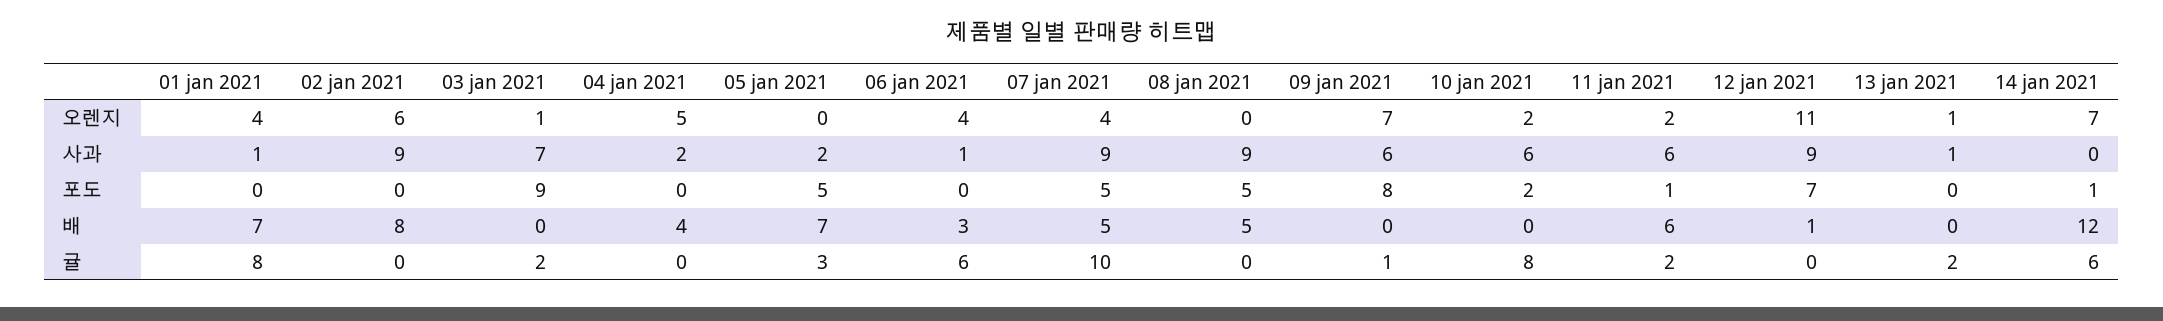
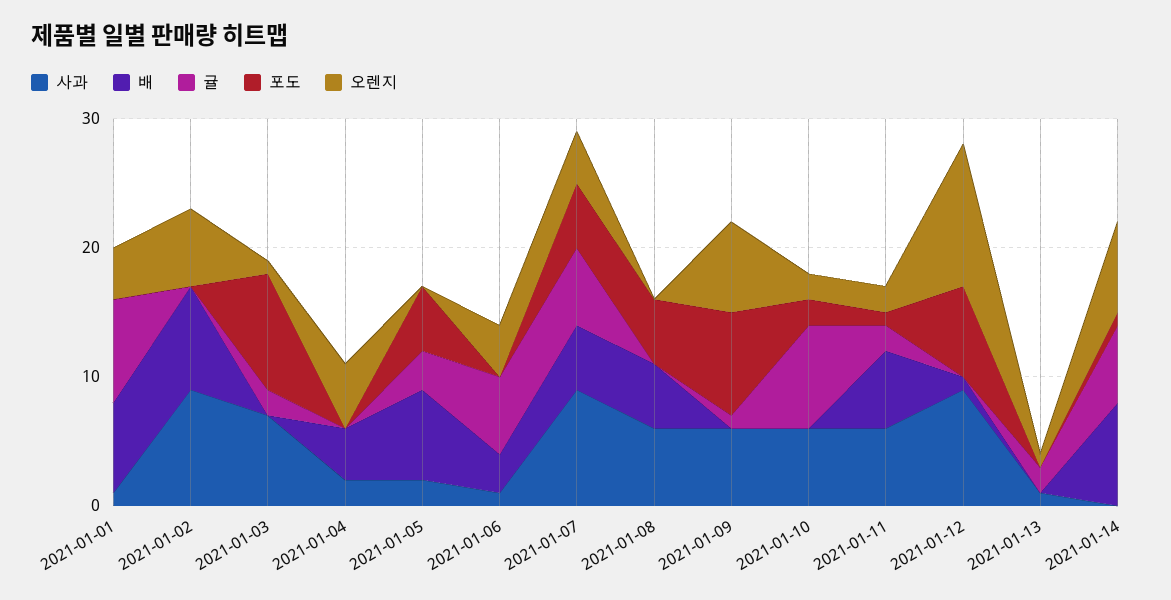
  {
    "오렌지": {
      "01 jan 2021": 4,
      "02 jan 2021": 6,
      "03 jan 2021": 1,
      "04 jan 2021": 5,
      "05 jan 2021": 0,
      "06 jan 2021": 4,
      "07 jan 2021": 4,
      "08 jan 2021": 0,
      "09 jan 2021": 7,
      "10 jan 2021": 2,
      "11 jan 2021": 2,
      "12 jan 2021": 11,
      "13 jan 2021": 1,
      "14 jan 2021": 7
    },
    "사과": {
      "01 jan 2021": 1,
      "02 jan 2021": 9,
      "03 jan 2021": 7,
      "04 jan 2021": 2,
      "05 jan 2021": 2,
      "06 jan 2021": 1,
      "07 jan 2021": 9,
-     "08 jan 2021": 9,
+     "08 jan 2021": 6,
      "09 jan 2021": 6,
      "10 jan 2021": 6,
      "11 jan 2021": 6,
      "12 jan 2021": 9,
      "13 jan 2021": 1,
      "14 jan 2021": 0
    },
    "포도": {
      "01 jan 2021": 0,
      "02 jan 2021": 0,
      "03 jan 2021": 9,
      "04 jan 2021": 0,
      "05 jan 2021": 5,
      "06 jan 2021": 0,
      "07 jan 2021": 5,
      "08 jan 2021": 5,
      "09 jan 2021": 8,
      "10 jan 2021": 2,
      "11 jan 2021": 1,
      "12 jan 2021": 7,
      "13 jan 2021": 0,
      "14 jan 2021": 1
    },
    "배": {
      "01 jan 2021": 7,
      "02 jan 2021": 8,
      "03 jan 2021": 0,
      "04 jan 2021": 4,
      "05 jan 2021": 7,
      "06 jan 2021": 3,
      "07 jan 2021": 5,
      "08 jan 2021": 5,
      "09 jan 2021": 0,
      "10 jan 2021": 0,
      "11 jan 2021": 6,
      "12 jan 2021": 1,
      "13 jan 2021": 0,
-     "14 jan 2021": 12
+     "14 jan 2021": 8
    },
    "귤": {
      "01 jan 2021": 8,
      "02 jan 2021": 0,
      "03 jan 2021": 2,
      "04 jan 2021": 0,
      "05 jan 2021": 3,
      "06 jan 2021": 6,
-     "07 jan 2021": 10,
+     "07 jan 2021": 6,
      "08 jan 2021": 0,
      "09 jan 2021": 1,
      "10 jan 2021": 8,
      "11 jan 2021": 2,
      "12 jan 2021": 0,
      "13 jan 2021": 2,
      "14 jan 2021": 6
    }
  }

